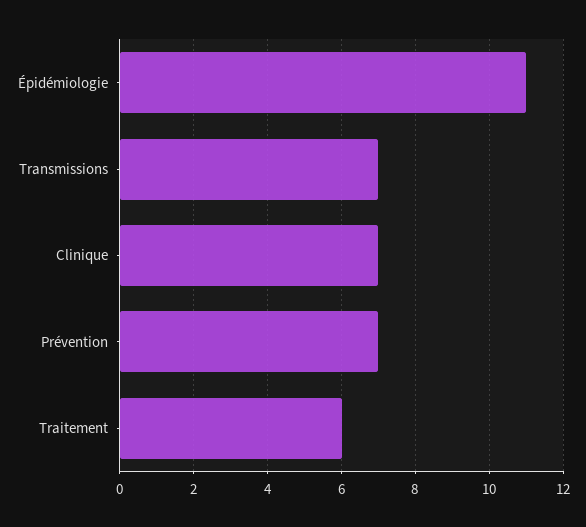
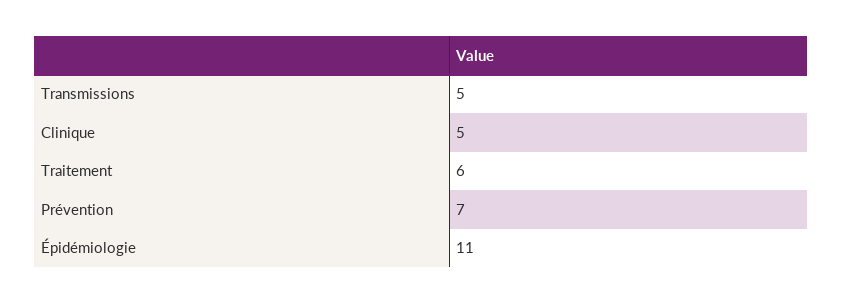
  {
    "Épidémiologie": 11,
-   "Transmissions": 7,
+   "Transmissions": 5,
-   "Clinique": 7,
+   "Clinique": 5,
    "Prévention": 7,
    "Traitement": 6
  }

